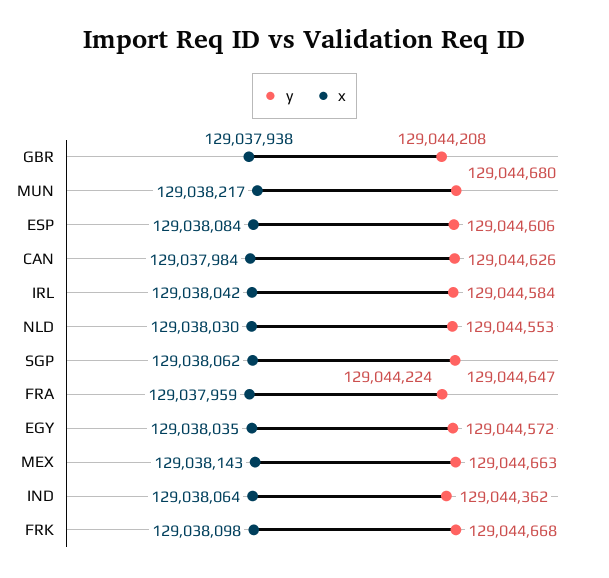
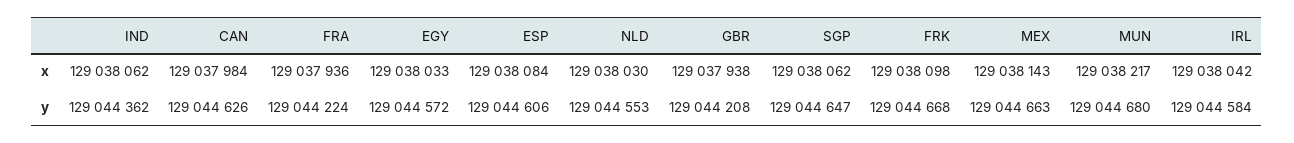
  {
    "y": {
      "GBR": 129044208,
      "MUN": 129044680,
      "ESP": 129044606,
      "CAN": 129044626,
      "IRL": 129044584,
      "NLD": 129044553,
      "SGP": 129044647,
      "FRA": 129044224,
      "EGY": 129044572,
      "MEX": 129044663,
      "IND": 129044362,
      "FRK": 129044668
    },
    "x": {
      "GBR": 129037938,
      "MUN": 129038217,
      "ESP": 129038084,
      "CAN": 129037984,
      "IRL": 129038042,
      "NLD": 129038030,
      "SGP": 129038062,
-     "FRA": 129037959,
+     "FRA": 129037936,
-     "EGY": 129038035,
+     "EGY": 129038033,
      "MEX": 129038143,
-     "IND": 129038064,
+     "IND": 129038062,
      "FRK": 129038098
    }
  }

